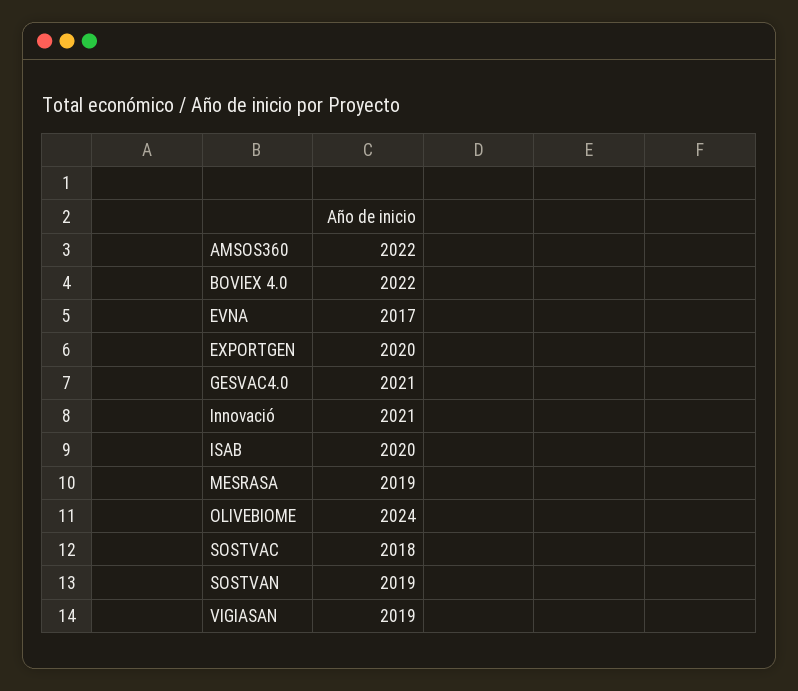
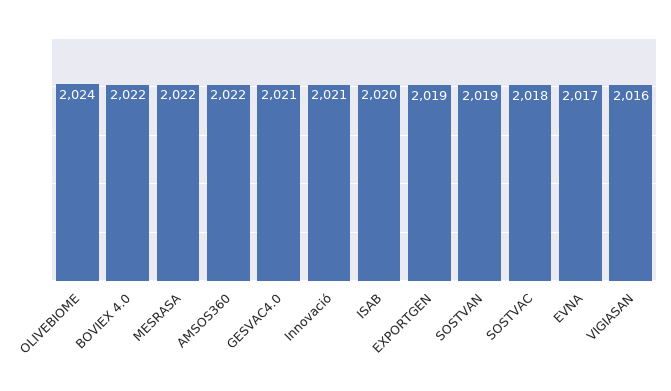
  {
    "AMSOS360": 2022,
    "BOVIEX 4.0": 2022,
    "EVNA": 2017,
-   "EXPORTGEN": 2020,
+   "EXPORTGEN": 2019,
    "GESVAC4.0": 2021,
    "Innovació": 2021,
    "ISAB": 2020,
-   "MESRASA": 2019,
+   "MESRASA": 2022,
    "OLIVEBIOME": 2024,
    "SOSTVAC": 2018,
    "SOSTVAN": 2019,
-   "VIGIASAN": 2019
+   "VIGIASAN": 2016
  }

